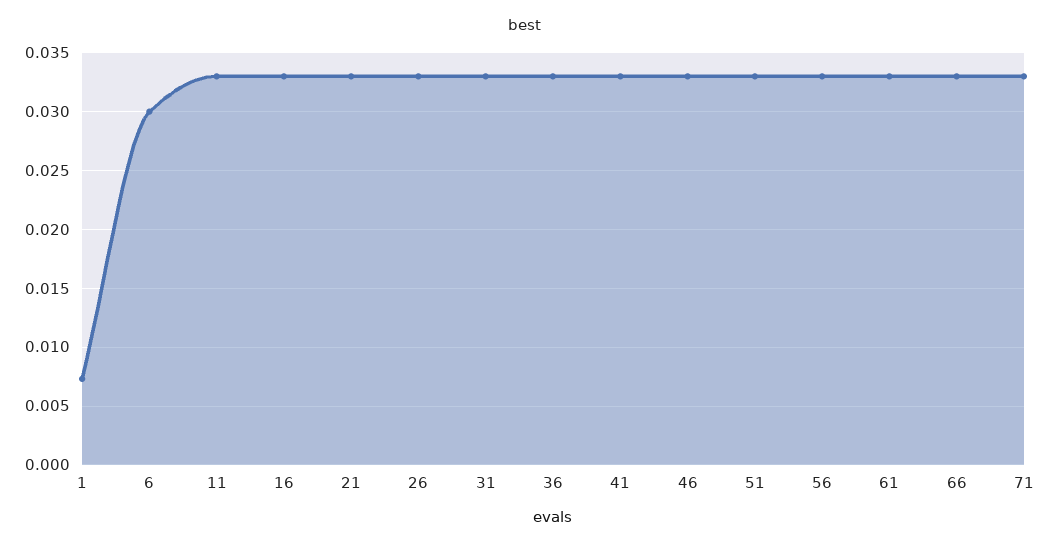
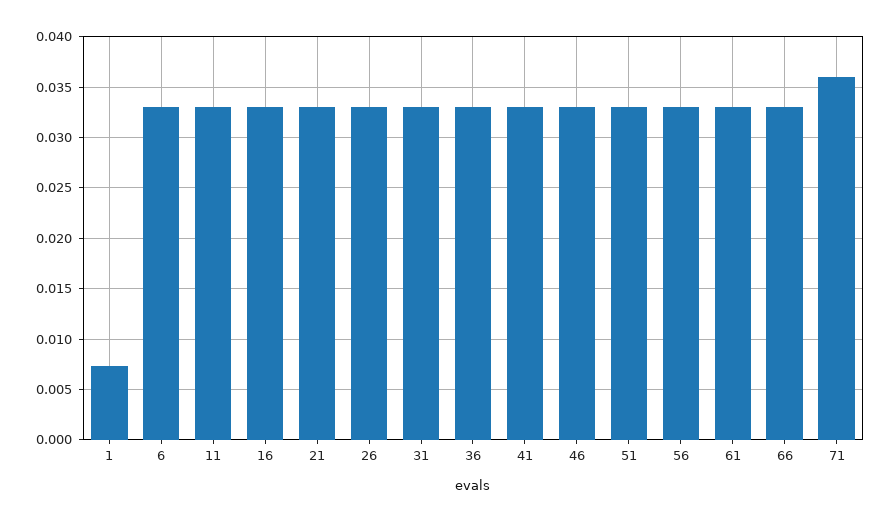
  {
    "1": 0.007,
-   "6": 0.03,
+   "6": 0.033,
    "11": 0.033,
    "16": 0.033,
    "21": 0.033,
    "26": 0.033,
    "31": 0.033,
    "36": 0.033,
    "41": 0.033,
    "46": 0.033,
    "51": 0.033,
    "56": 0.033,
    "61": 0.033,
    "66": 0.033,
-   "71": 0.033
+   "71": 0.036
  }

